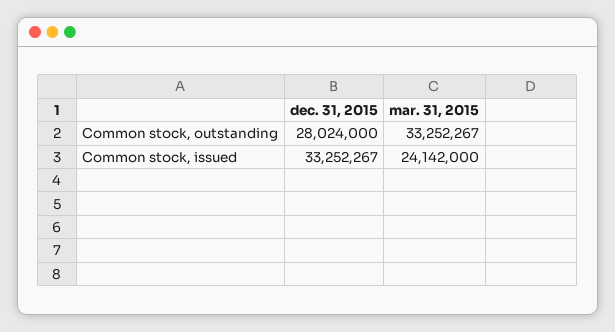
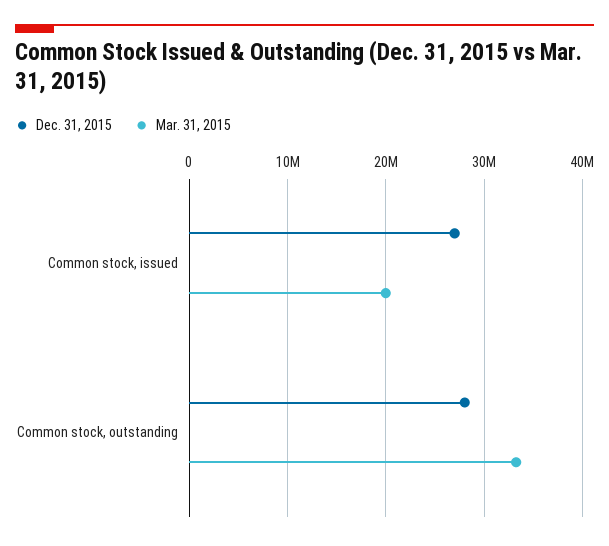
  {
    "dec. 31, 2015": {
      "Common stock, outstanding": 28024000,
-     "Common stock, issued": 33252267
+     "Common stock, issued": 27000000
    },
    "mar. 31, 2015": {
      "Common stock, outstanding": 33252267,
-     "Common stock, issued": 24142000
+     "Common stock, issued": 20000000
    }
  }

